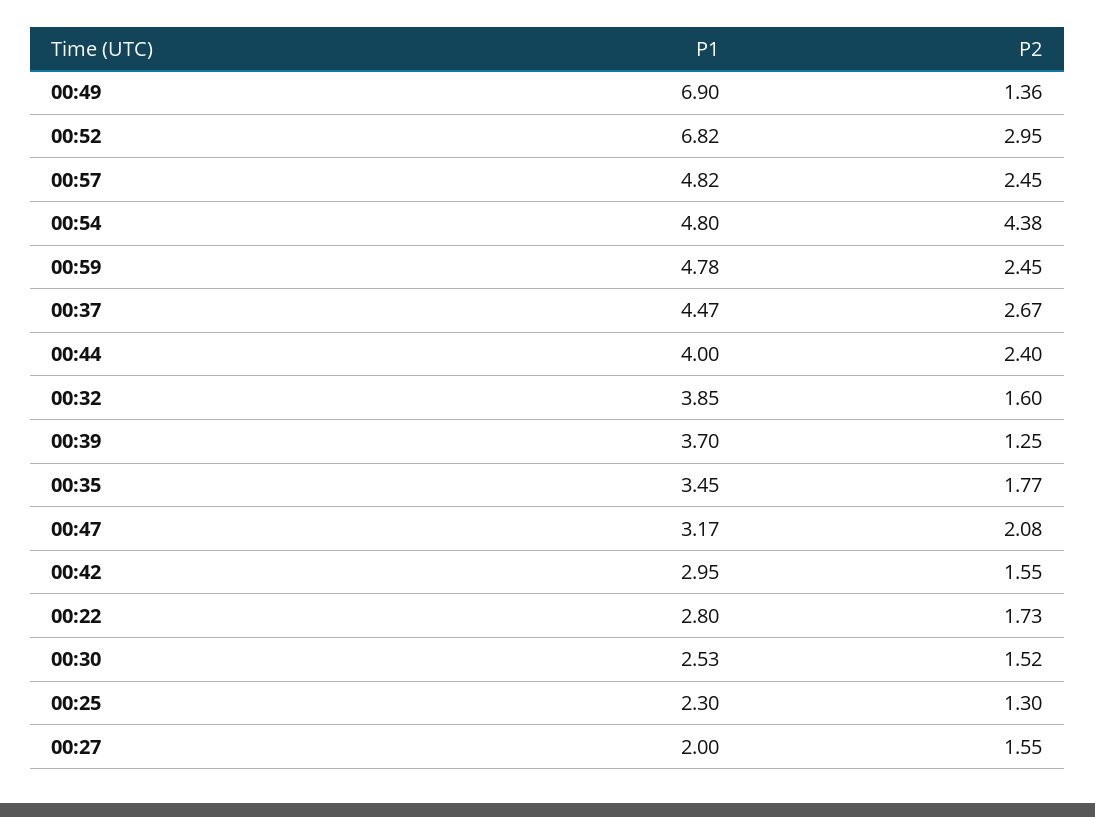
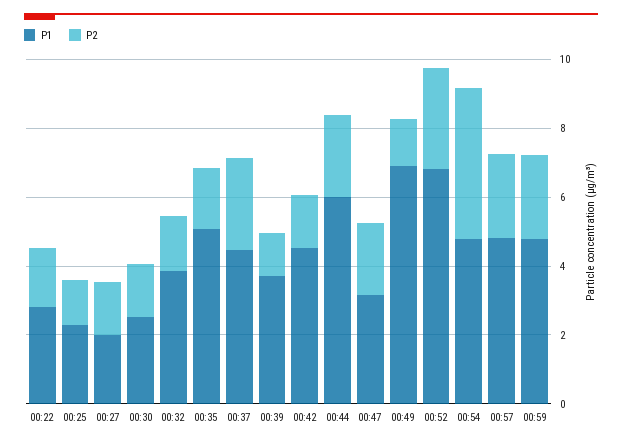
  {
    "P1": {
      "00:49": 6.9,
      "00:52": 6.82,
      "00:57": 4.82,
      "00:54": 4.8,
      "00:59": 4.78,
      "00:37": 4.47,
-     "00:44": 4,
+     "00:44": 6,
      "00:32": 3.85,
      "00:39": 3.7,
-     "00:35": 3.45,
+     "00:35": 5,
      "00:47": 3.17,
-     "00:42": 2.95,
+     "00:42": 4.5,
      "00:22": 2.8,
      "00:30": 2.53,
      "00:25": 2.3,
      "00:27": 2
    },
    "P2": {
      "00:49": 1.36,
      "00:52": 2.95,
      "00:57": 2.45,
      "00:54": 4.38,
      "00:59": 2.45,
      "00:37": 2.67,
      "00:44": 2.4,
      "00:32": 1.6,
      "00:39": 1.25,
      "00:35": 1.77,
      "00:47": 2.08,
      "00:42": 1.55,
      "00:22": 1.73,
      "00:30": 1.52,
      "00:25": 1.3,
      "00:27": 1.55
    }
  }

